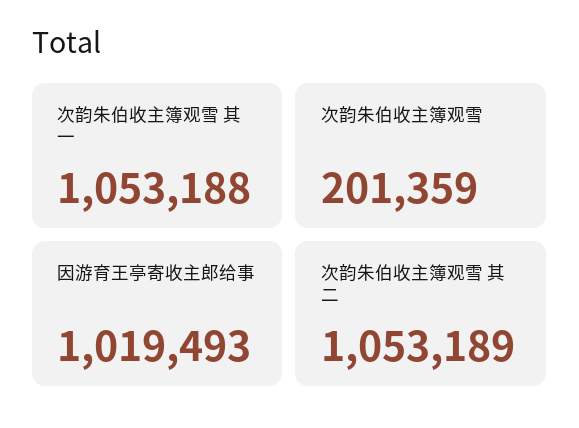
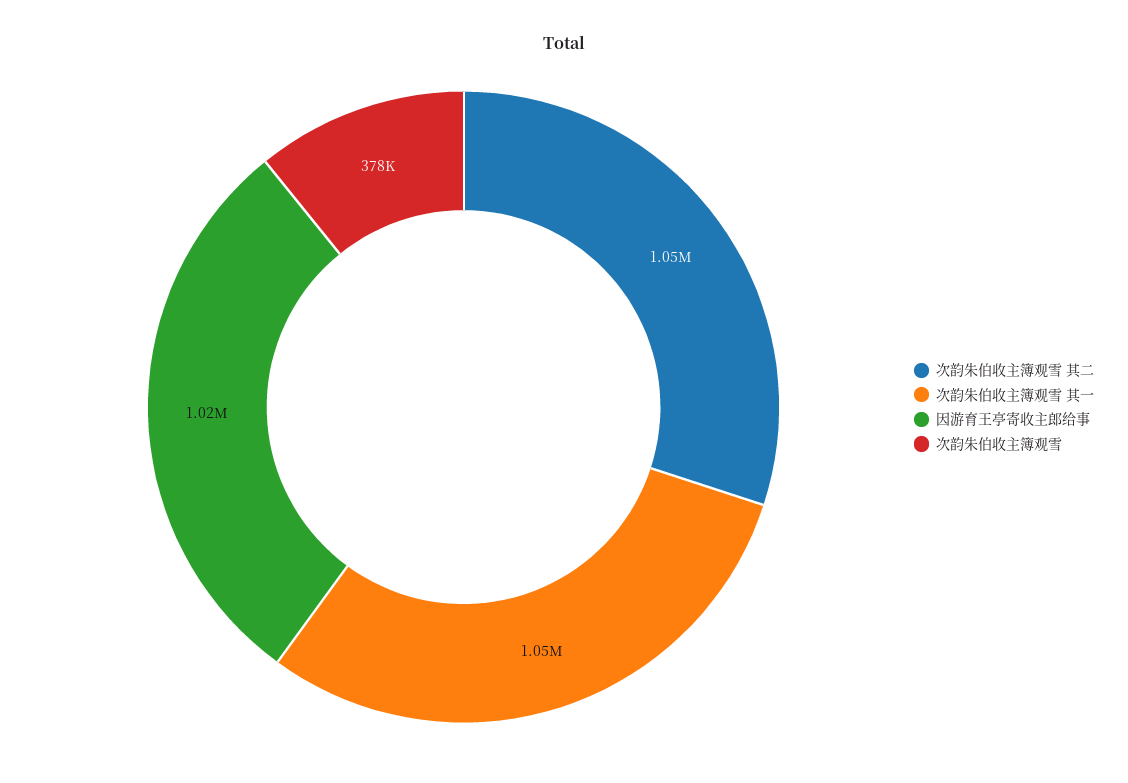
  {
    "次韵朱伯收主簿观雪 其一": 1053188,
-   "次韵朱伯收主簿观雪": 201359,
+   "次韵朱伯收主簿观雪": 378000,
    "因游育王亭寄收主郎给事": 1019493,
    "次韵朱伯收主簿观雪 其二": 1053189
  }

